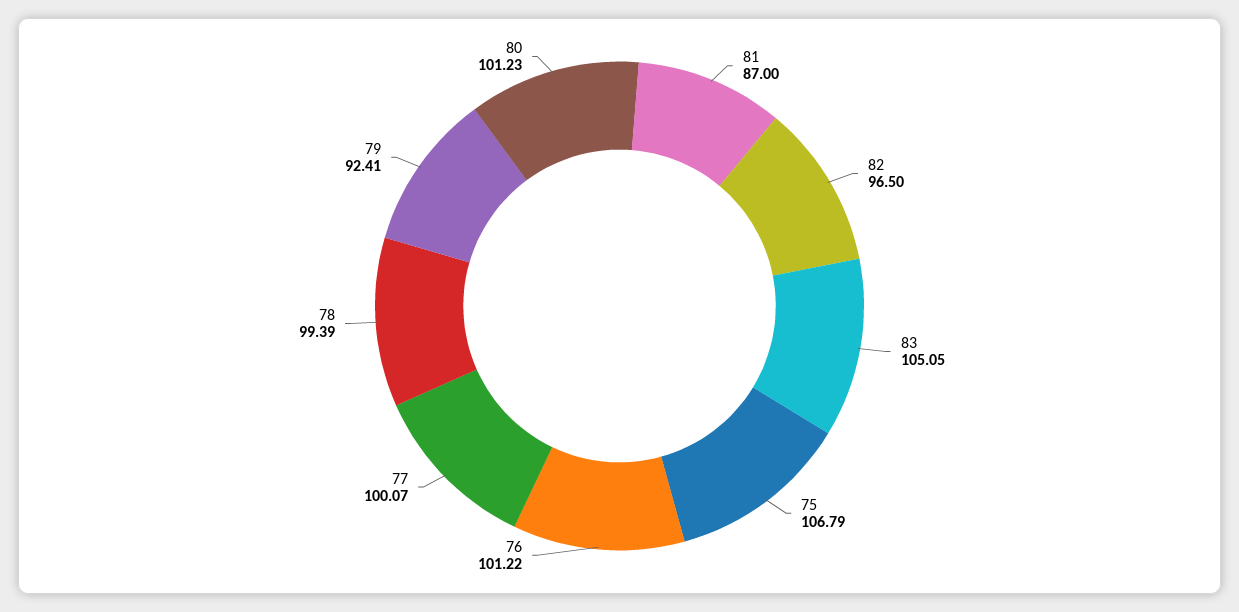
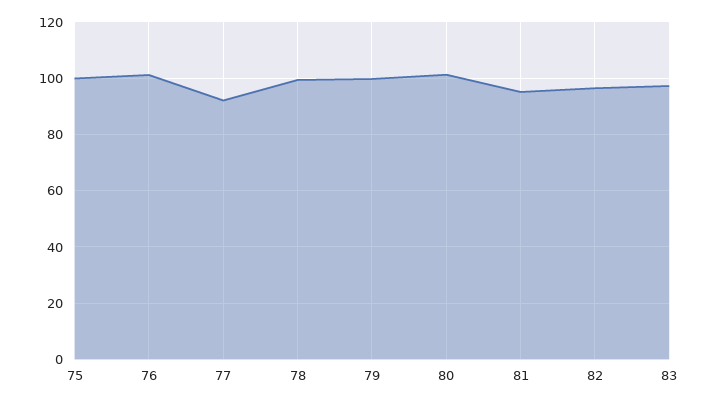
  {
-   "81": 87,
+   "81": 95,
    "82": 96.5,
-   "83": 105.05,
+   "83": 97.5,
-   "75": 106.79,
+   "75": 100,
    "76": 101.22,
-   "77": 100.07,
+   "77": 92.5,
    "78": 99.39,
-   "79": 92.41,
+   "79": 100,
    "80": 101.23
  }

